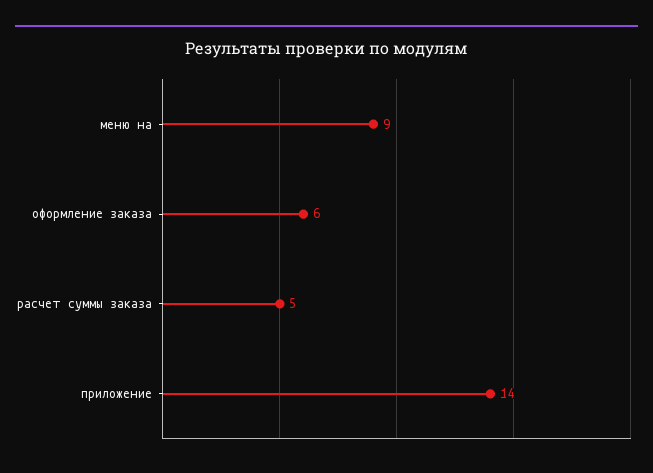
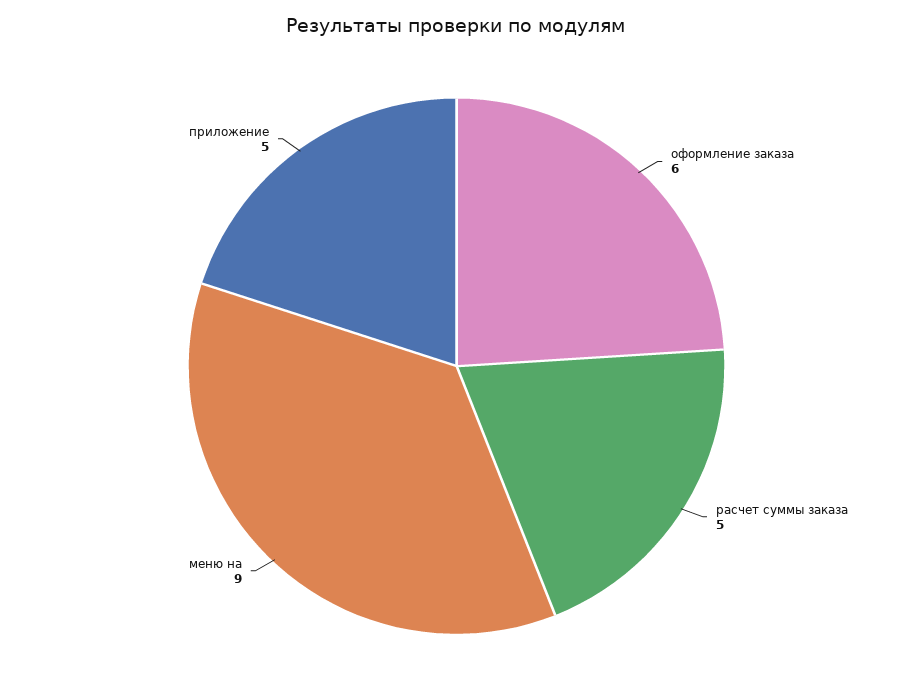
  {
    "меню на": 9,
    "оформление заказа": 6,
    "расчет суммы заказа": 5,
-   "приложение": 14
+   "приложение": 5
  }

